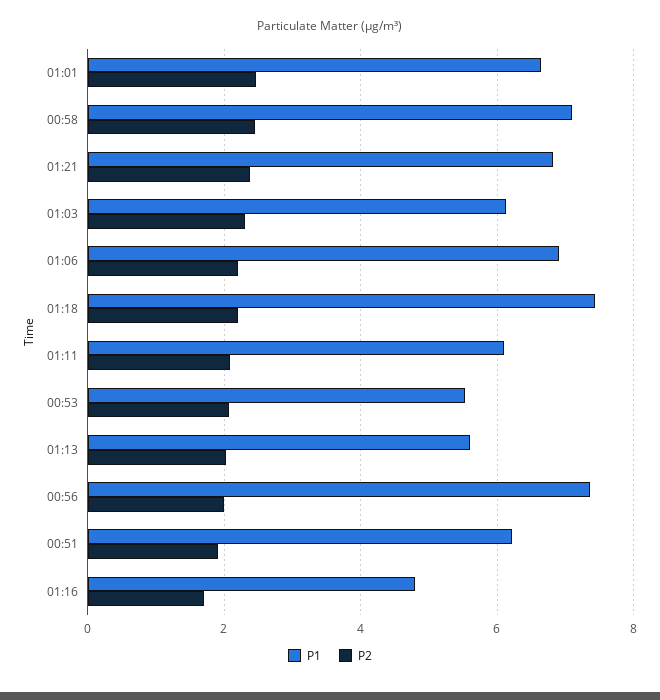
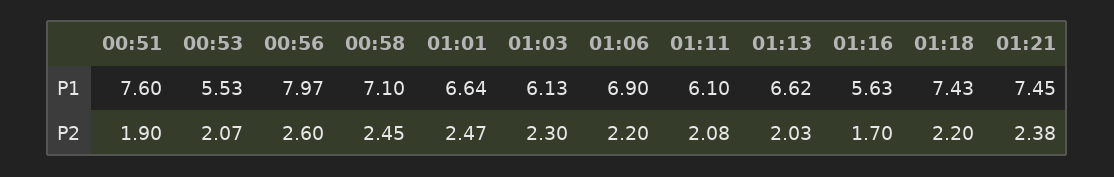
  {
    "P1": {
      "01:01": 6.64,
      "00:58": 7.1,
-     "01:21": 6.8,
+     "01:21": 7.45,
      "01:03": 6.13,
      "01:06": 6.9,
      "01:18": 7.43,
      "01:11": 6.1,
      "00:53": 5.53,
-     "01:13": 5.6,
+     "01:13": 6.62,
-     "00:56": 7.4,
+     "00:56": 7.97,
-     "00:51": 6.2,
+     "00:51": 7.6,
-     "01:16": 4.8
+     "01:16": 5.63
    },
    "P2": {
      "01:01": 2.47,
      "00:58": 2.45,
      "01:21": 2.38,
      "01:03": 2.3,
      "01:06": 2.2,
      "01:18": 2.2,
      "01:11": 2.08,
      "00:53": 2.07,
      "01:13": 2.03,
-     "00:56": 2,
+     "00:56": 2.6,
      "00:51": 1.9,
      "01:16": 1.7
    }
  }

